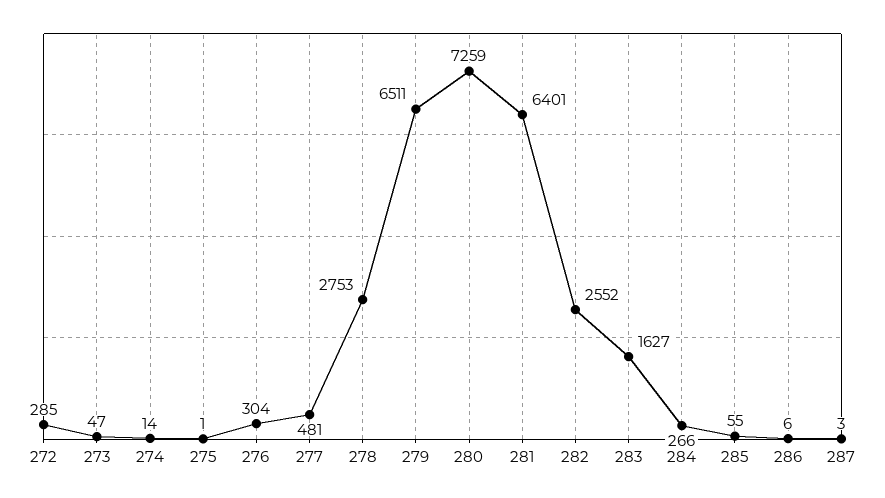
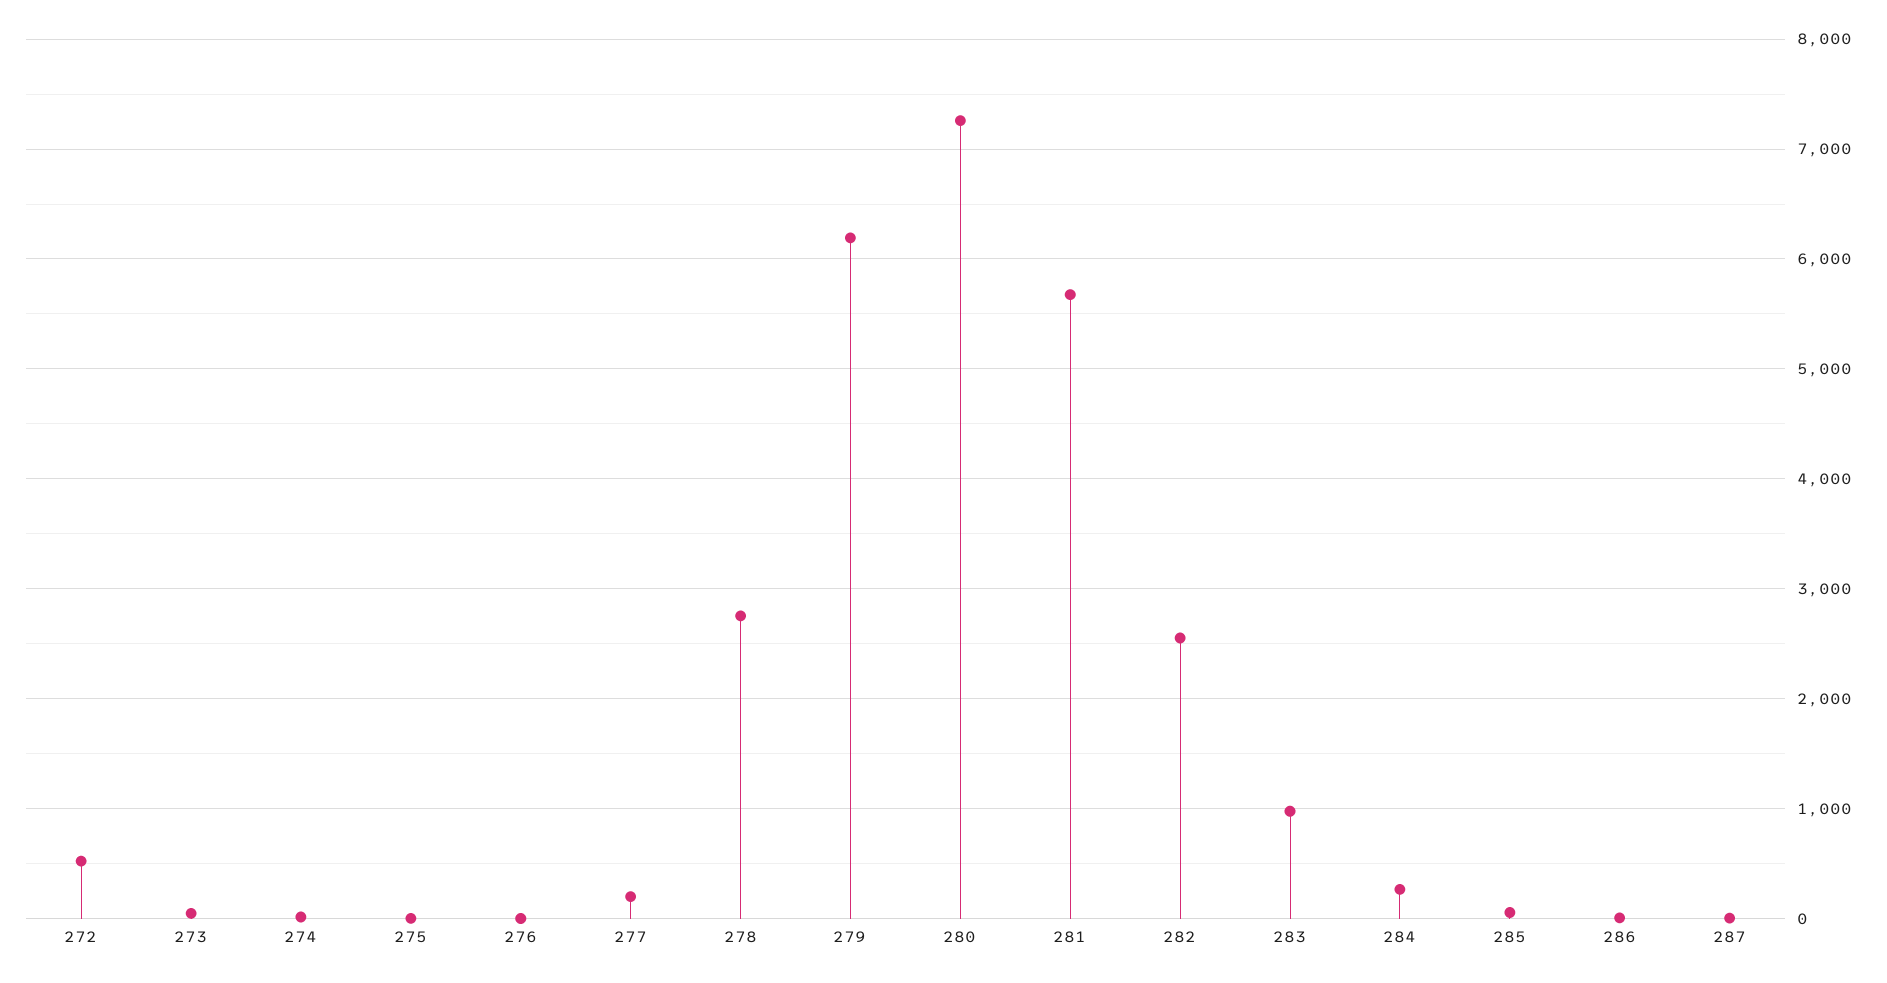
  {
-   "272": 285,
+   "272": 500,
    "273": 47,
    "274": 14,
    "275": 1,
-   "276": 304,
+   "276": 0,
-   "277": 481,
+   "277": 200,
    "278": 2753,
-   "279": 6511,
+   "279": 6200,
    "280": 7259,
-   "281": 6401,
+   "281": 5700,
    "282": 2552,
-   "283": 1627,
+   "283": 1000,
    "284": 266,
    "285": 55,
    "286": 6,
    "287": 3
  }

